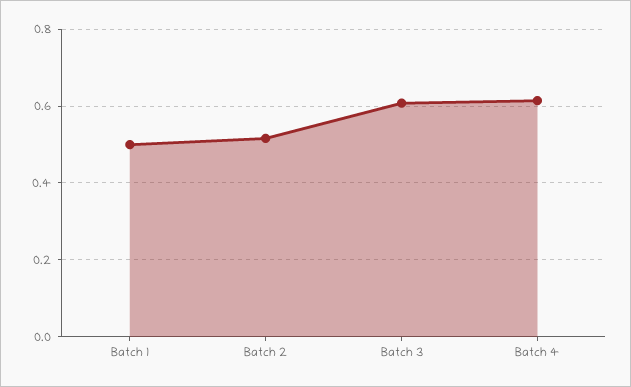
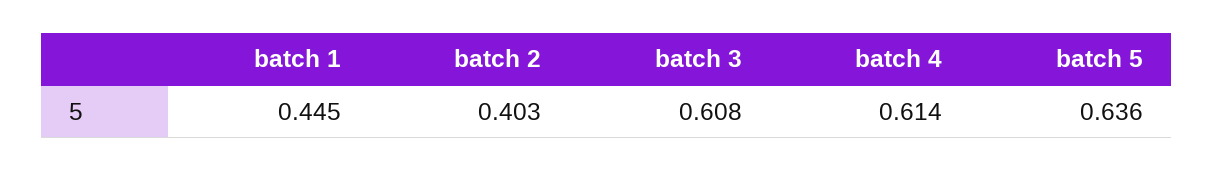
  {
-   "Batch 1": 0.5,
+   "Batch 1": 0.445,
-   "Batch 2": 0.52,
+   "Batch 2": 0.403,
    "Batch 3": 0.608,
-   "Batch 4": 0.614
+   "Batch 4": 0.614,
+   "batch 5": 0.636
  }

